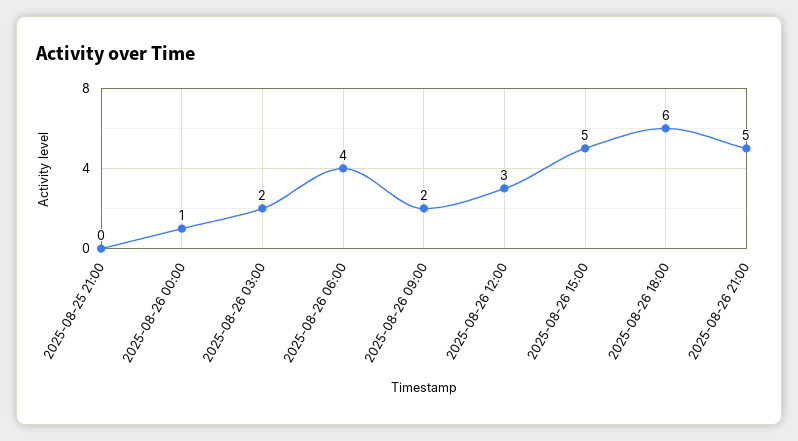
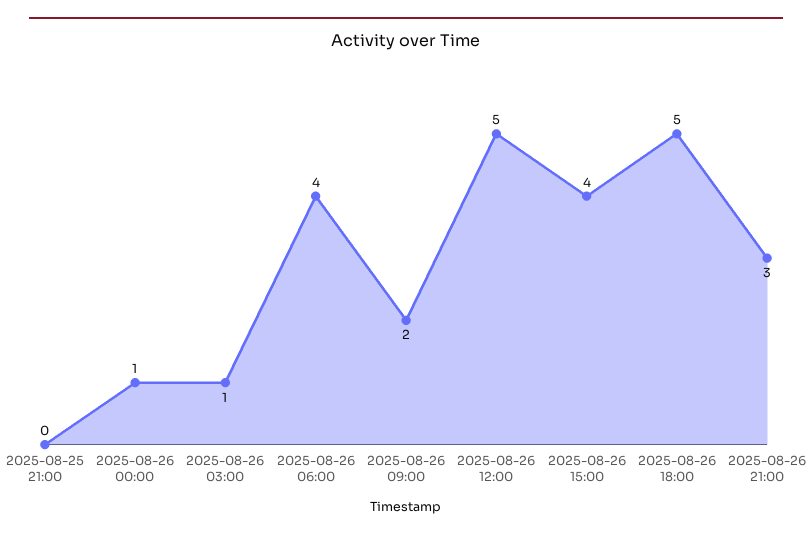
  {
    "2025-08-25 21:00": 0,
    "2025-08-26 00:00": 1,
-   "2025-08-26 03:00": 2,
+   "2025-08-26 03:00": 1,
    "2025-08-26 06:00": 4,
    "2025-08-26 09:00": 2,
-   "2025-08-26 12:00": 3,
+   "2025-08-26 12:00": 5,
-   "2025-08-26 15:00": 5,
+   "2025-08-26 15:00": 4,
-   "2025-08-26 18:00": 6,
+   "2025-08-26 18:00": 5,
-   "2025-08-26 21:00": 5
+   "2025-08-26 21:00": 3
  }

